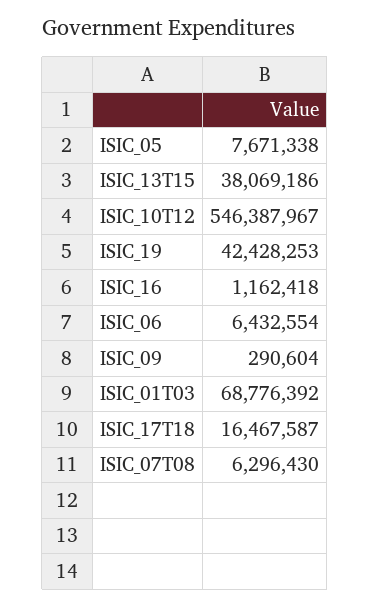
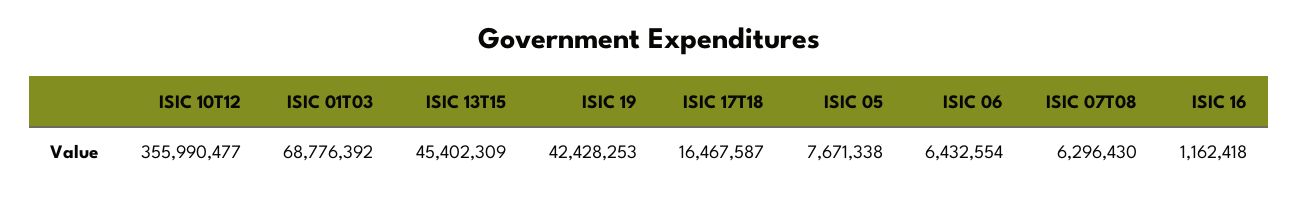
  {
    "ISIC_05": 7671338,
-   "ISIC_13T15": 38069186,
+   "ISIC_13T15": 45402309,
-   "ISIC_10T12": 546387967,
+   "ISIC_10T12": 355990477,
    "ISIC_19": 42428253,
    "ISIC_16": 1162418,
    "ISIC_06": 6432554,
-   "ISIC_09": 290604,
    "ISIC_01T03": 68776392,
    "ISIC_17T18": 16467587,
    "ISIC_07T08": 6296430
  }

